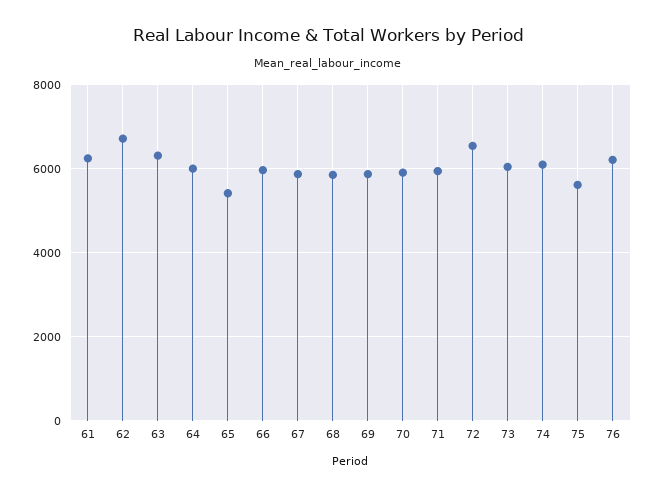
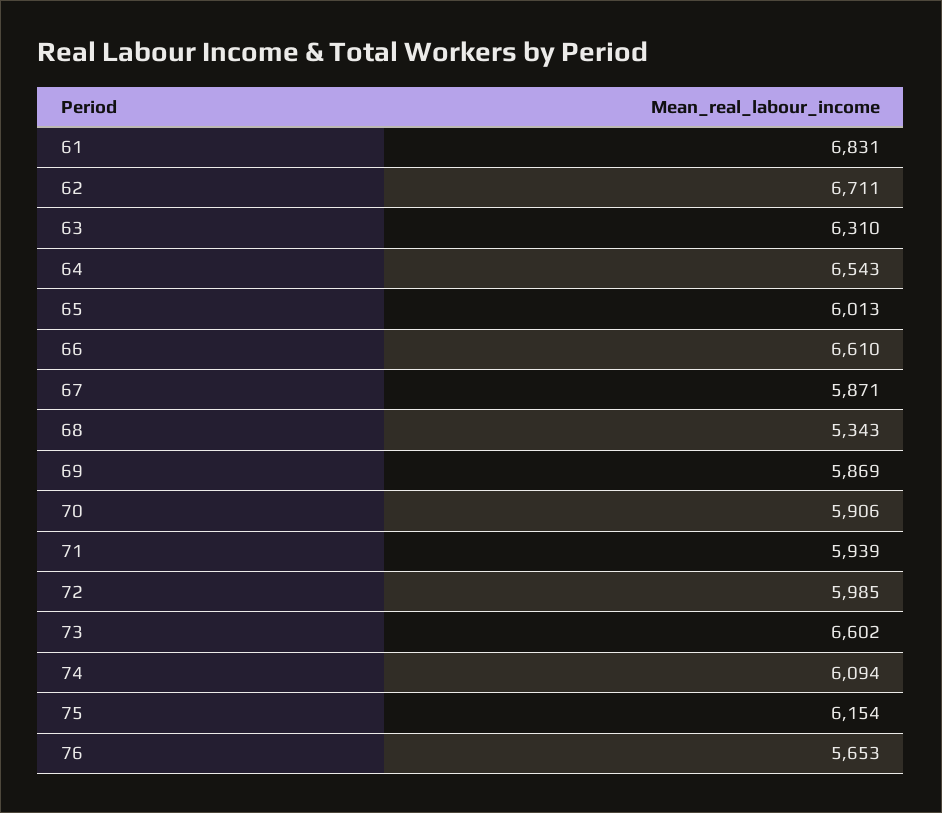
  {
-   "61": 6200,
+   "61": 6831,
    "62": 6711,
    "63": 6310,
-   "64": 6000,
+   "64": 6543,
-   "65": 5400,
+   "65": 6013,
-   "66": 6000,
+   "66": 6610,
    "67": 5871,
-   "68": 5800,
+   "68": 5343,
    "69": 5869,
    "70": 5906,
    "71": 5939,
-   "72": 6600,
+   "72": 5985,
-   "73": 6000,
+   "73": 6602,
    "74": 6094,
-   "75": 5600,
+   "75": 6154,
-   "76": 6200
+   "76": 5653
  }

